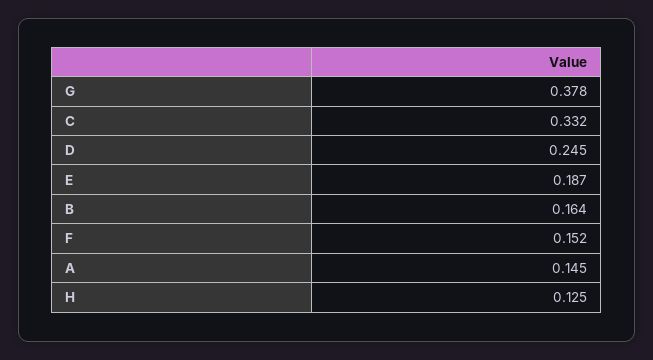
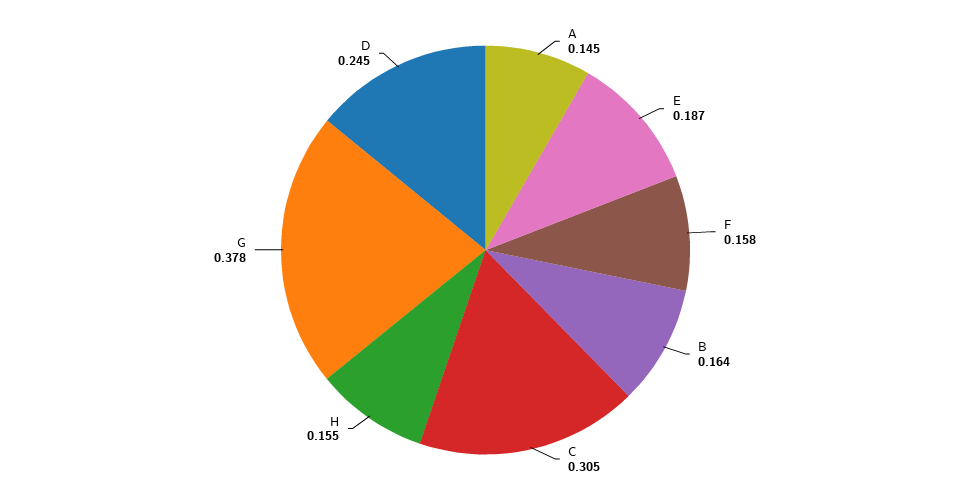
  {
    "G": 0.378,
-   "C": 0.332,
+   "C": 0.305,
    "D": 0.245,
    "E": 0.187,
    "B": 0.164,
-   "F": 0.152,
+   "F": 0.158,
    "A": 0.145,
-   "H": 0.125
+   "H": 0.155
  }

